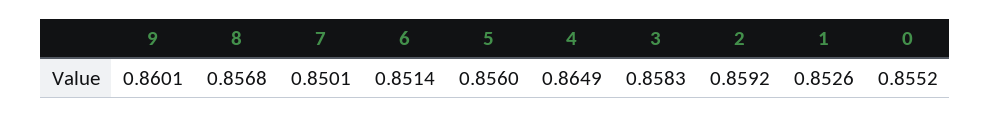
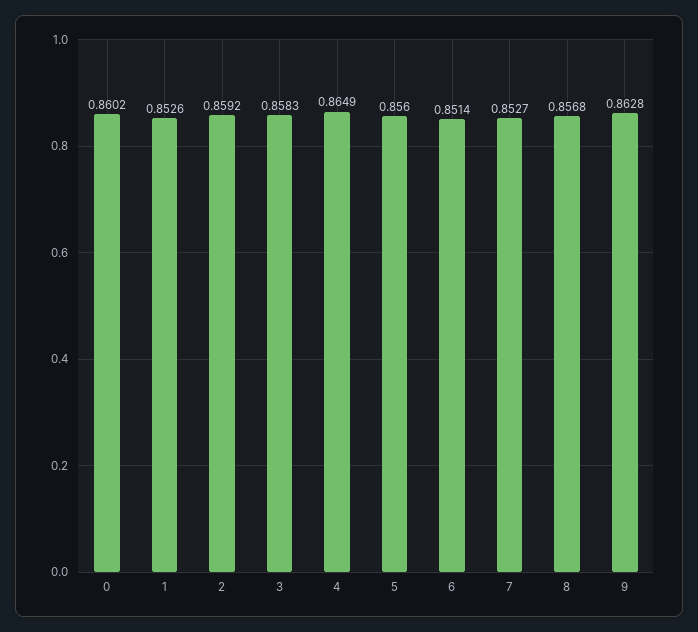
  {
-   "9": 0.8601,
+   "9": 0.8628,
    "8": 0.8568,
-   "7": 0.8501,
+   "7": 0.8527,
    "6": 0.8514,
    "5": 0.856,
    "4": 0.8649,
    "3": 0.8583,
    "2": 0.8592,
    "1": 0.8526,
-   "0": 0.8552
+   "0": 0.8602
  }

